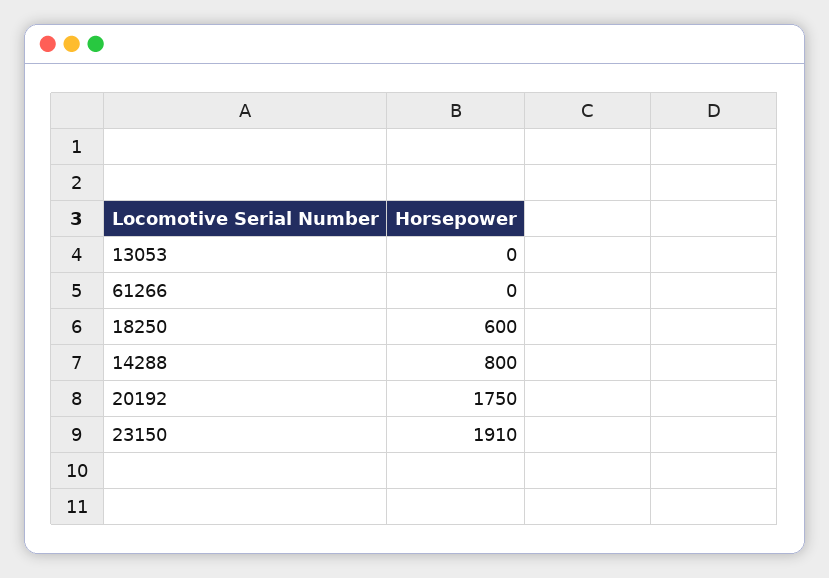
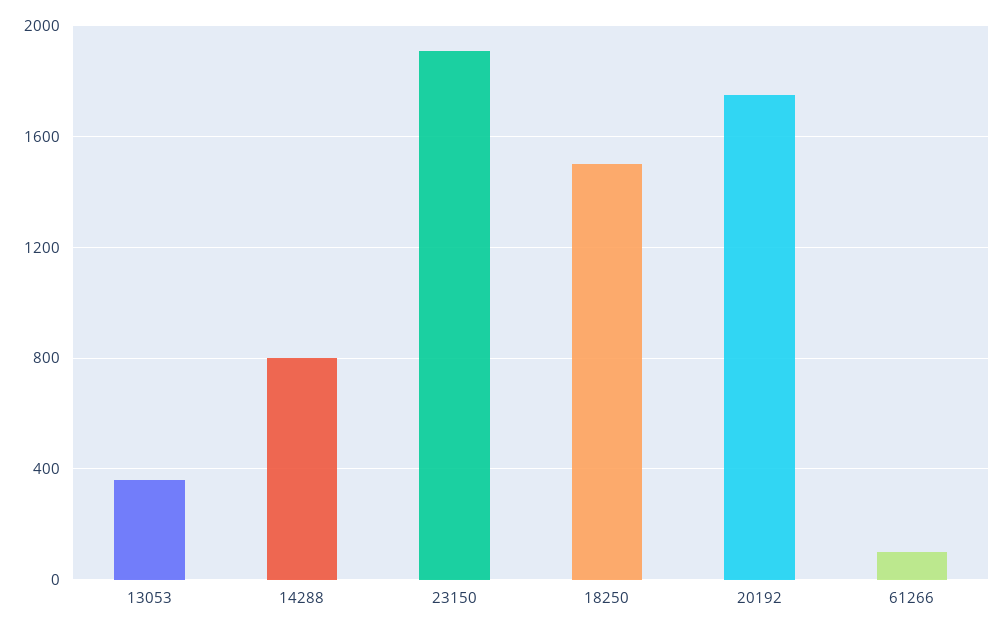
  {
-   "13053": 0,
+   "13053": 350,
-   "61266": 0,
+   "61266": 100,
-   "18250": 600,
+   "18250": 1500,
    "14288": 800,
    "20192": 1750,
    "23150": 1910
  }

